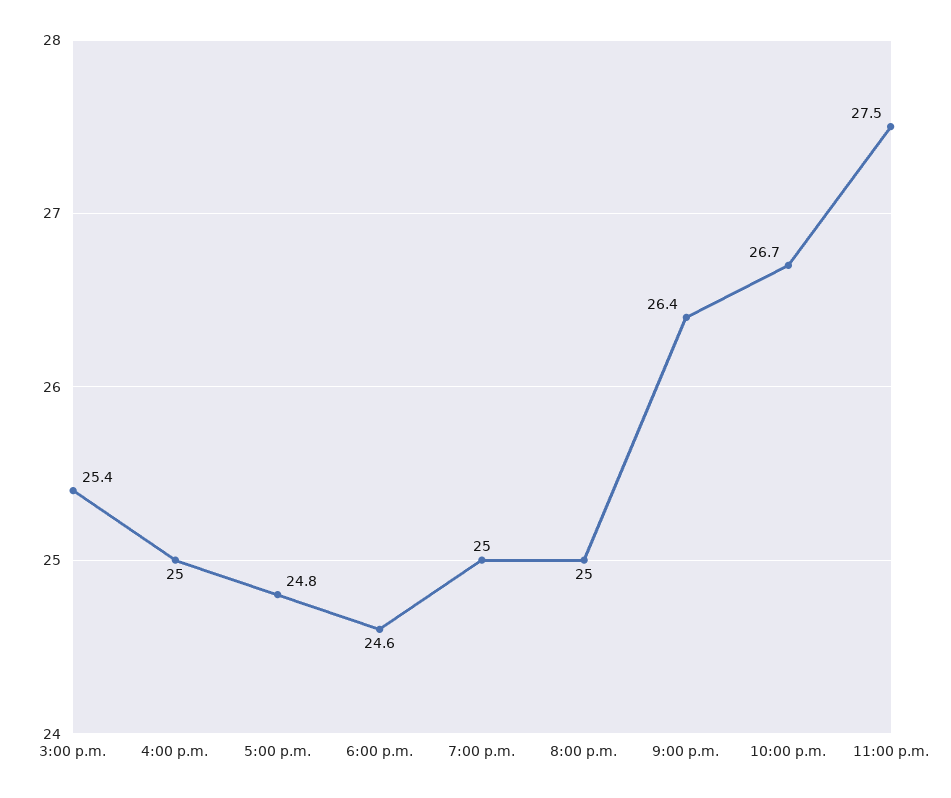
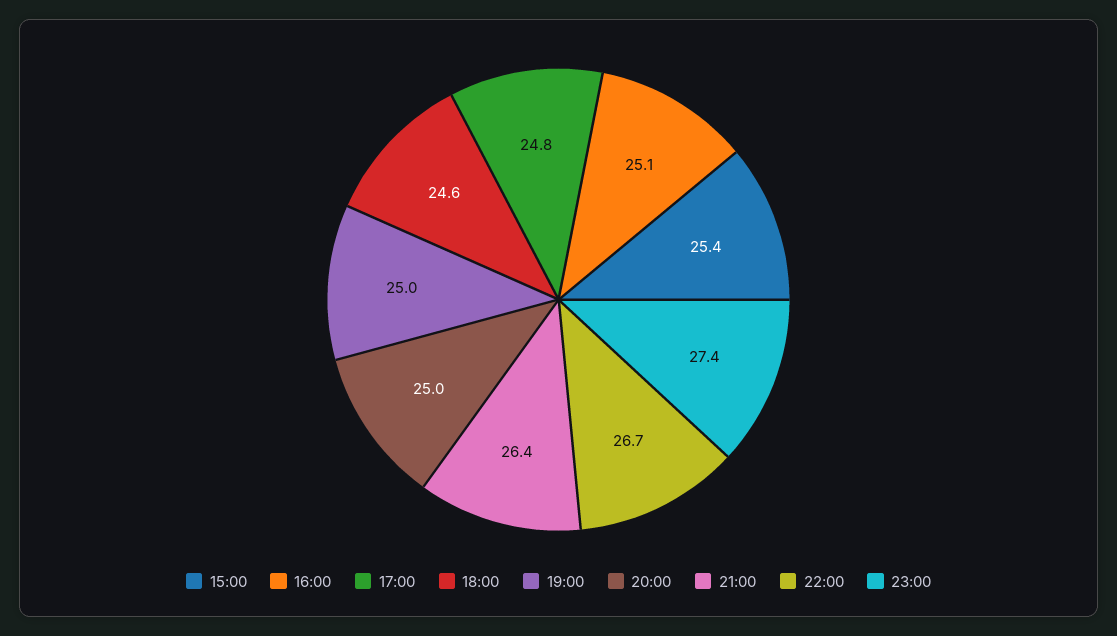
  {
    "3:00 p.m.": 25.4,
-   "4:00 p.m.": 25,
+   "4:00 p.m.": 25.1,
    "5:00 p.m.": 24.8,
    "6:00 p.m.": 24.6,
    "7:00 p.m.": 25,
    "8:00 p.m.": 25,
    "9:00 p.m.": 26.4,
    "10:00 p.m.": 26.7,
-   "11:00 p.m.": 27.5
+   "11:00 p.m.": 27.4
  }

